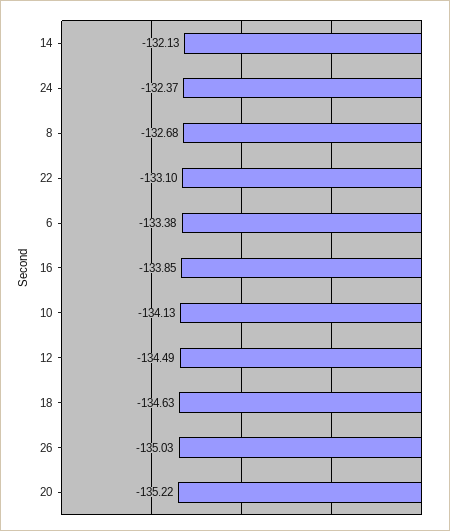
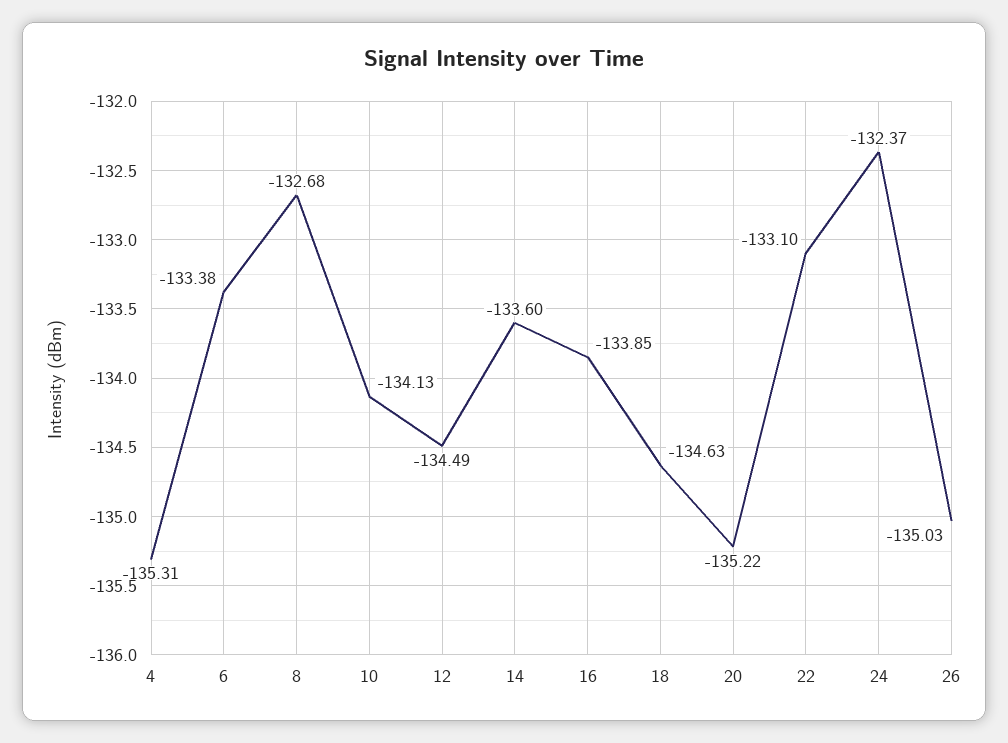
  {
-   "14": -132.13,
+   "14": -133.6,
    "24": -132.37,
    "8": -132.68,
    "22": -133.1,
    "6": -133.38,
    "16": -133.85,
    "10": -134.13,
    "12": -134.49,
    "18": -134.63,
    "26": -135.03,
-   "20": -135.22
+   "20": -135.22,
+   "4": -135.31
  }

